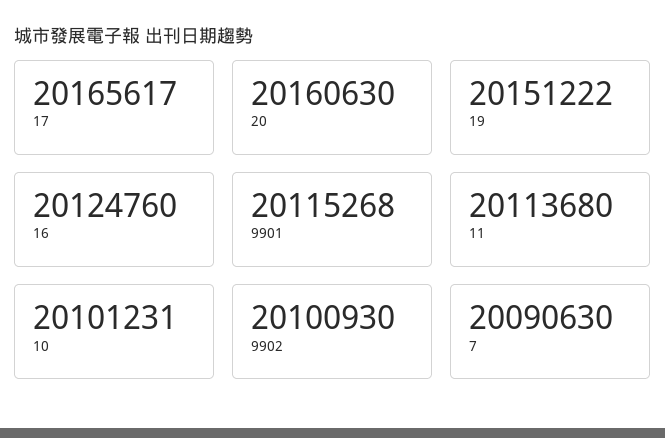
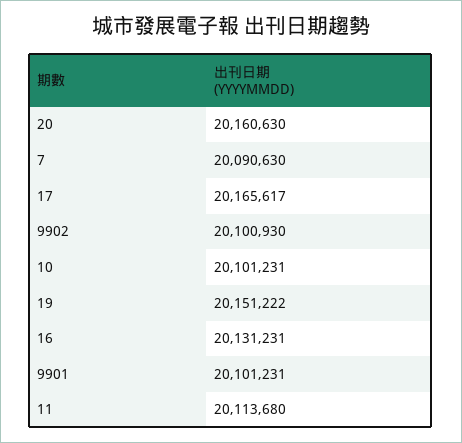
  {
    "17": 20165617,
    "20": 20160630,
    "19": 20151222,
-   "16": 20124760,
+   "16": 20131231,
-   "9901": 20115268,
+   "9901": 20101231,
    "11": 20113680,
    "10": 20101231,
    "9902": 20100930,
    "7": 20090630
  }

